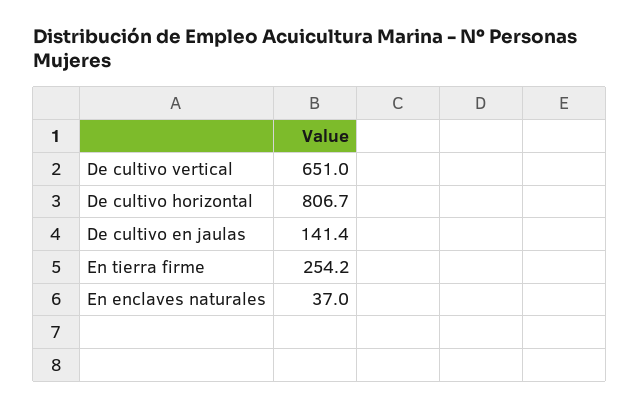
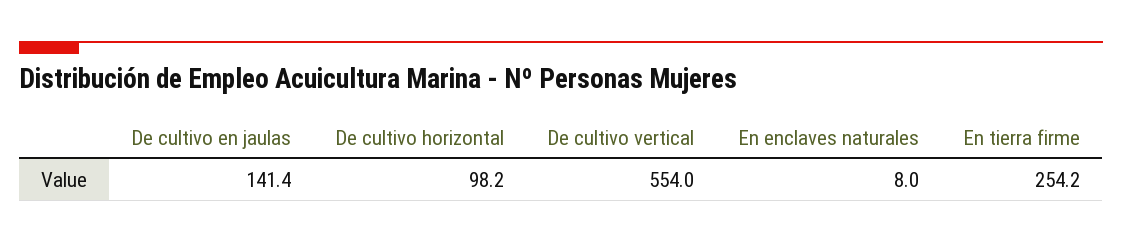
  {
-   "De cultivo vertical": 651,
+   "De cultivo vertical": 554,
-   "De cultivo horizontal": 806.7,
+   "De cultivo horizontal": 98.2,
    "De cultivo en jaulas": 141.4,
    "En tierra firme": 254.2,
-   "En enclaves naturales": 37
+   "En enclaves naturales": 8
  }

